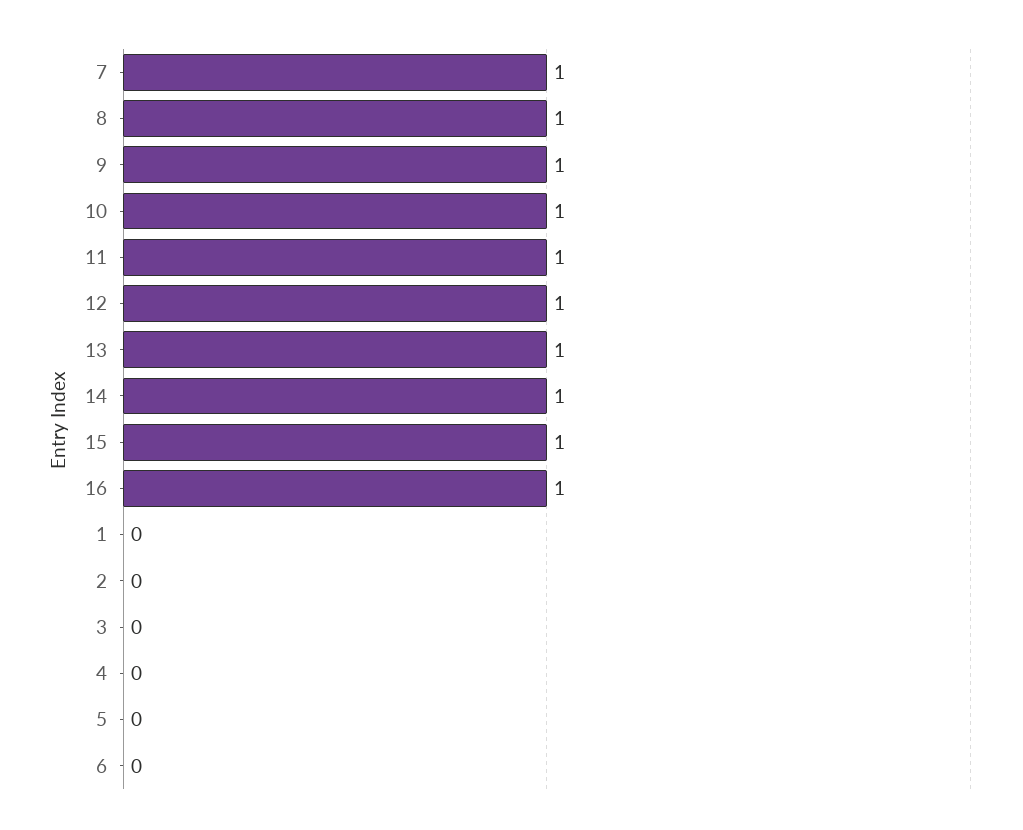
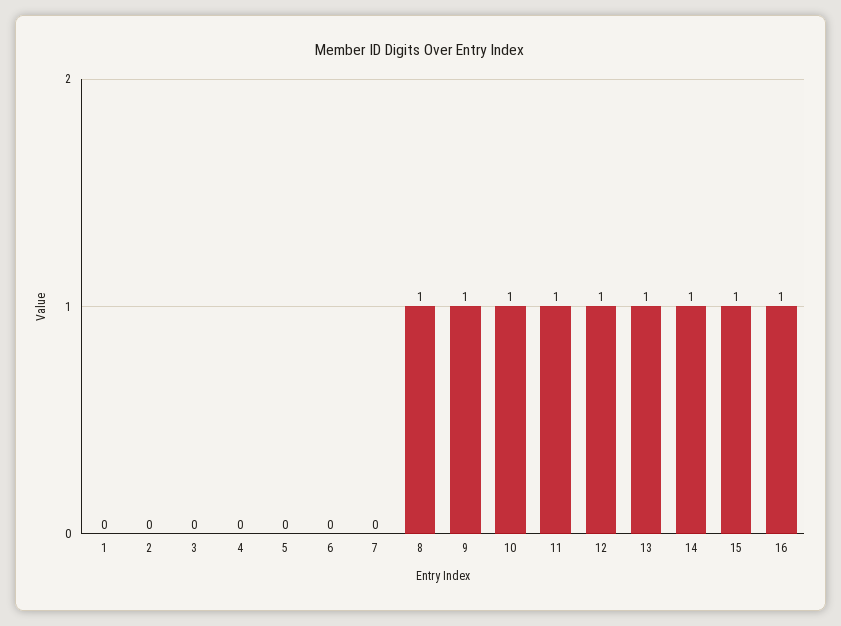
  {
-   "7": 1,
+   "7": 0,
    "8": 1,
    "9": 1,
    "10": 1,
    "11": 1,
    "12": 1,
    "13": 1,
    "14": 1,
    "15": 1,
    "16": 1,
    "1": 0,
    "2": 0,
    "3": 0,
    "4": 0,
    "5": 0,
    "6": 0
  }

